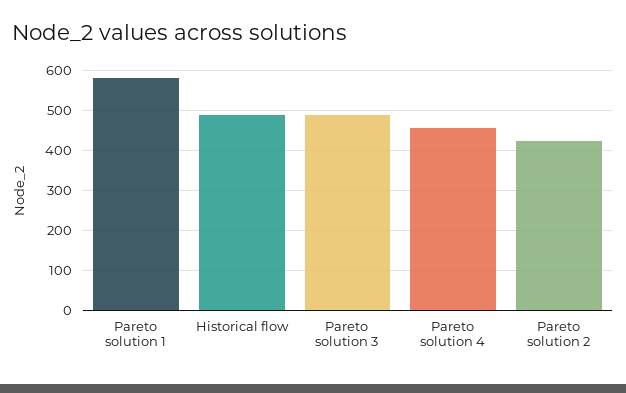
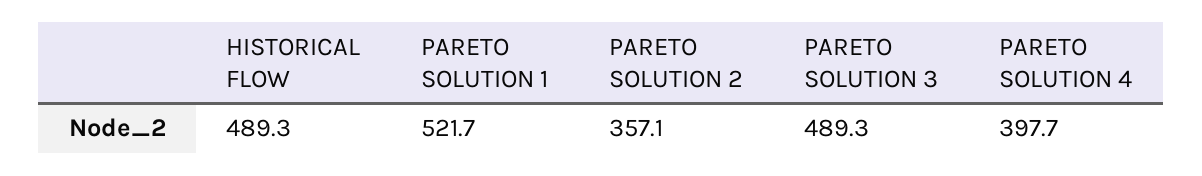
  {
-   "Pareto solution 1": 580,
+   "Pareto solution 1": 521.7,
    "Historical flow": 489.3,
    "Pareto solution 3": 489.3,
-   "Pareto solution 4": 460,
+   "Pareto solution 4": 397.7,
-   "Pareto solution 2": 420
+   "Pareto solution 2": 357.1
  }

